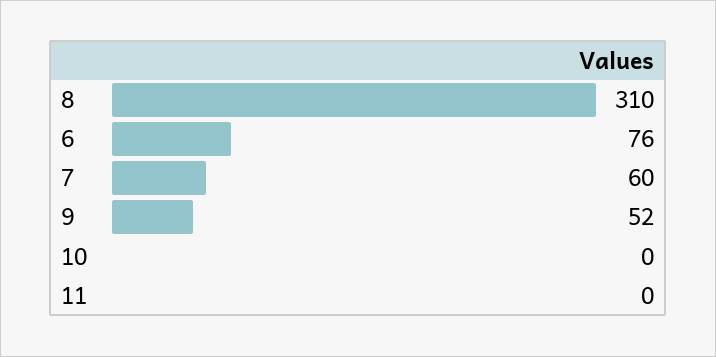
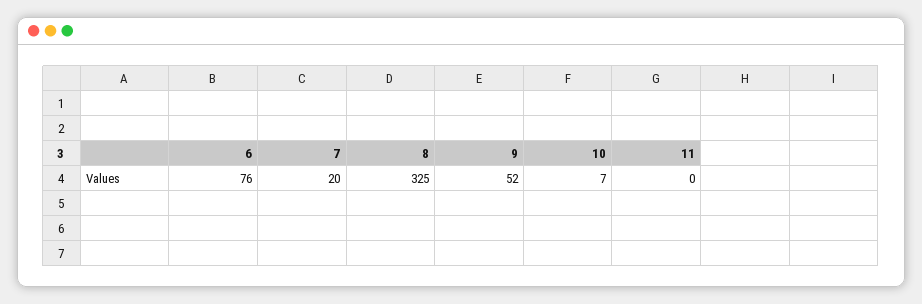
  {
-   "8": 310,
+   "8": 325,
    "6": 76,
-   "7": 60,
+   "7": 20,
    "9": 52,
-   "10": 0,
+   "10": 7,
    "11": 0
  }

